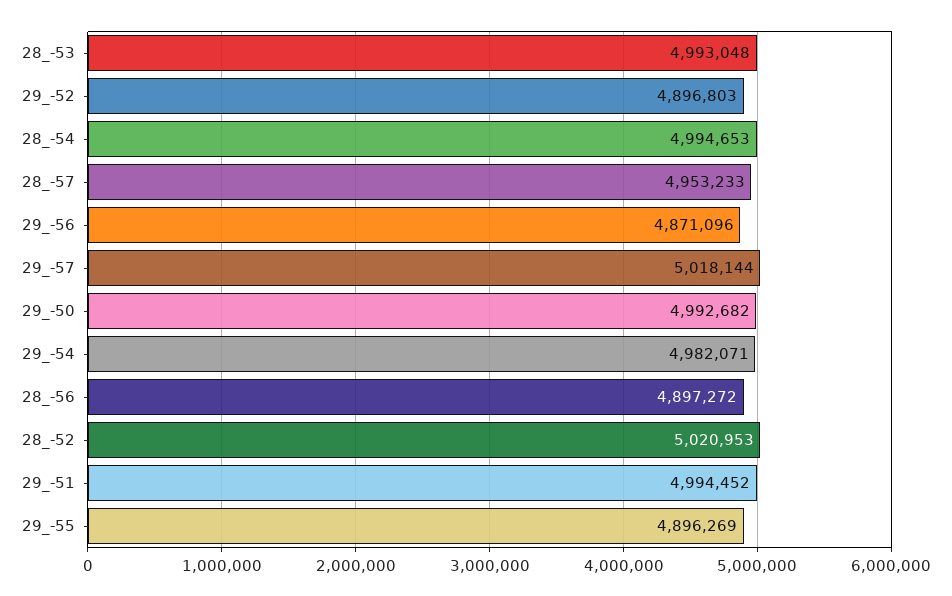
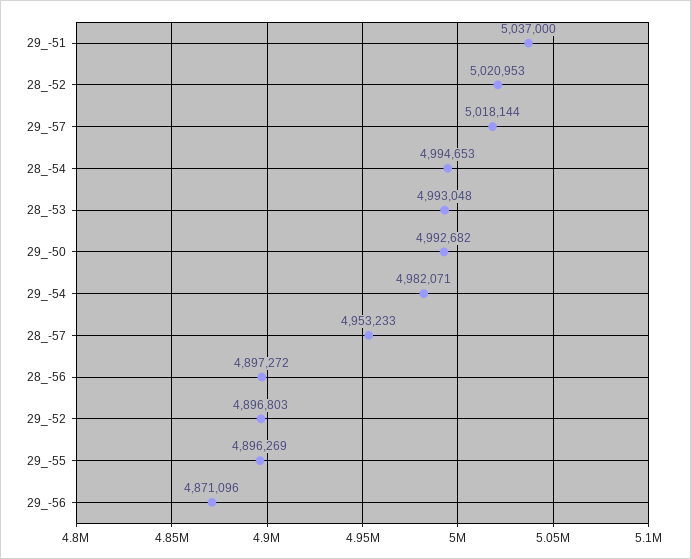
  {
    "28_-53": 4993048,
    "29_-52": 4896803,
    "28_-54": 4994653,
    "28_-57": 4953233,
    "29_-56": 4871096,
    "29_-57": 5018144,
    "29_-50": 4992682,
    "29_-54": 4982071,
    "28_-56": 4897272,
    "28_-52": 5020953,
-   "29_-51": 4994452,
+   "29_-51": 5037000,
    "29_-55": 4896269
  }

